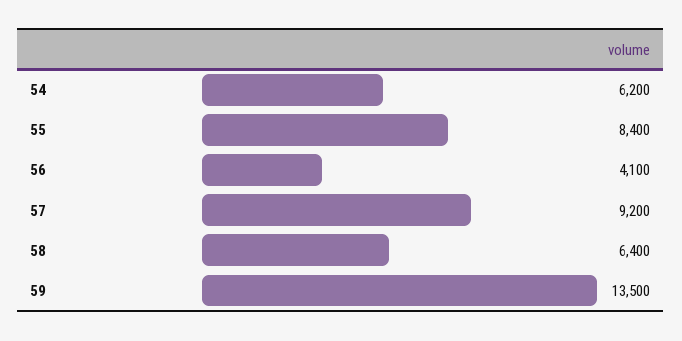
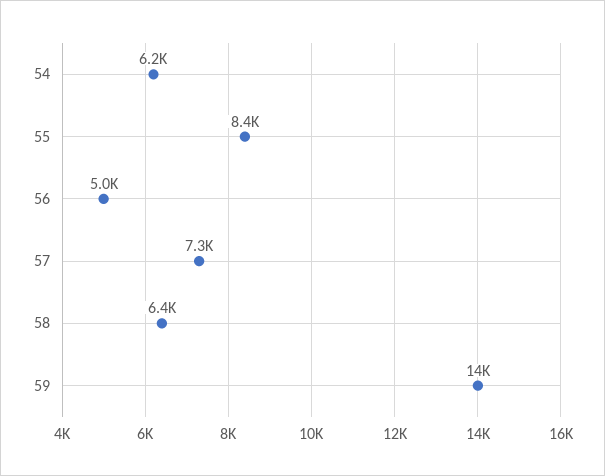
  {
    "54": 6200,
    "55": 8400,
-   "56": 4100,
+   "56": 5000,
-   "57": 9200,
+   "57": 7300,
    "58": 6400,
    "59": 13500
  }

